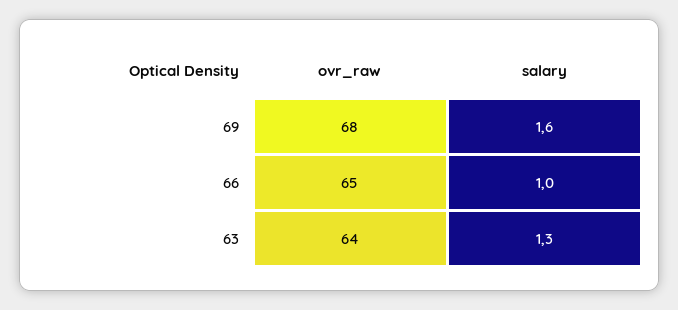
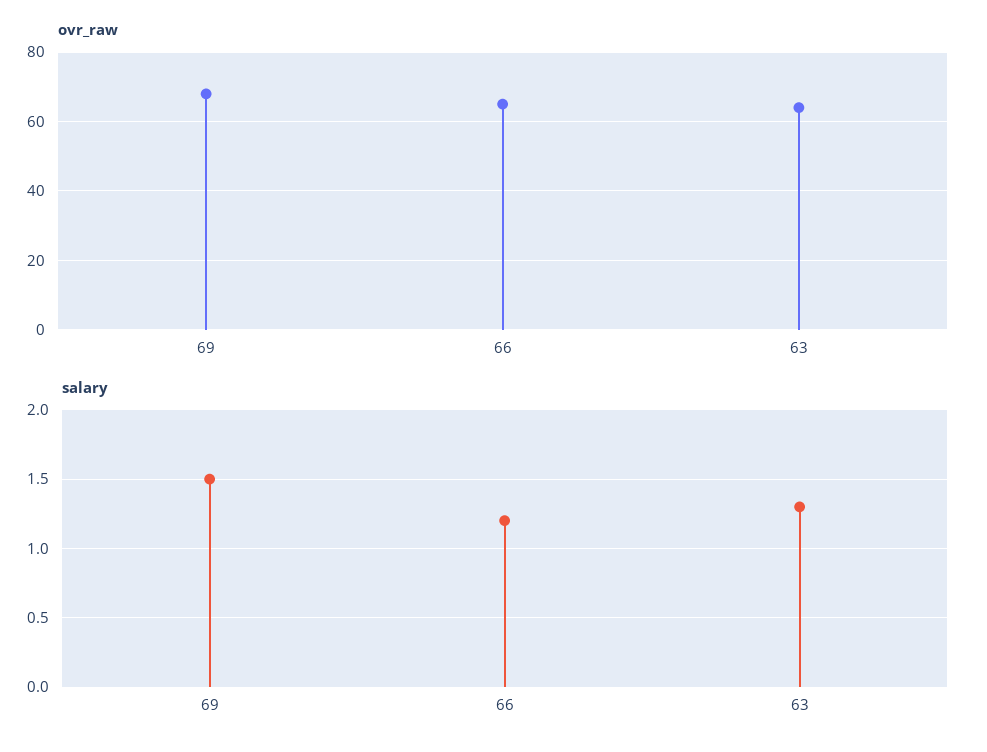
  {
    "ovr_raw": {
      "69": 68,
      "66": 65,
      "63": 64
    },
    "salary": {
-     "69": 1.6,
+     "69": 1.5,
-     "66": 1,
+     "66": 1.2,
      "63": 1.3
    }
  }

